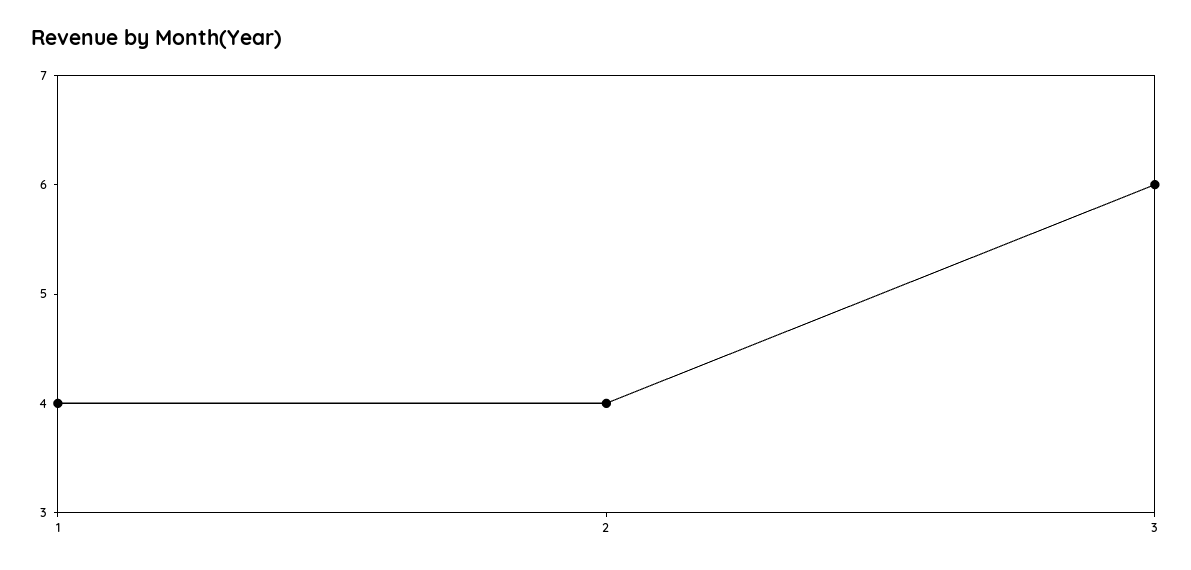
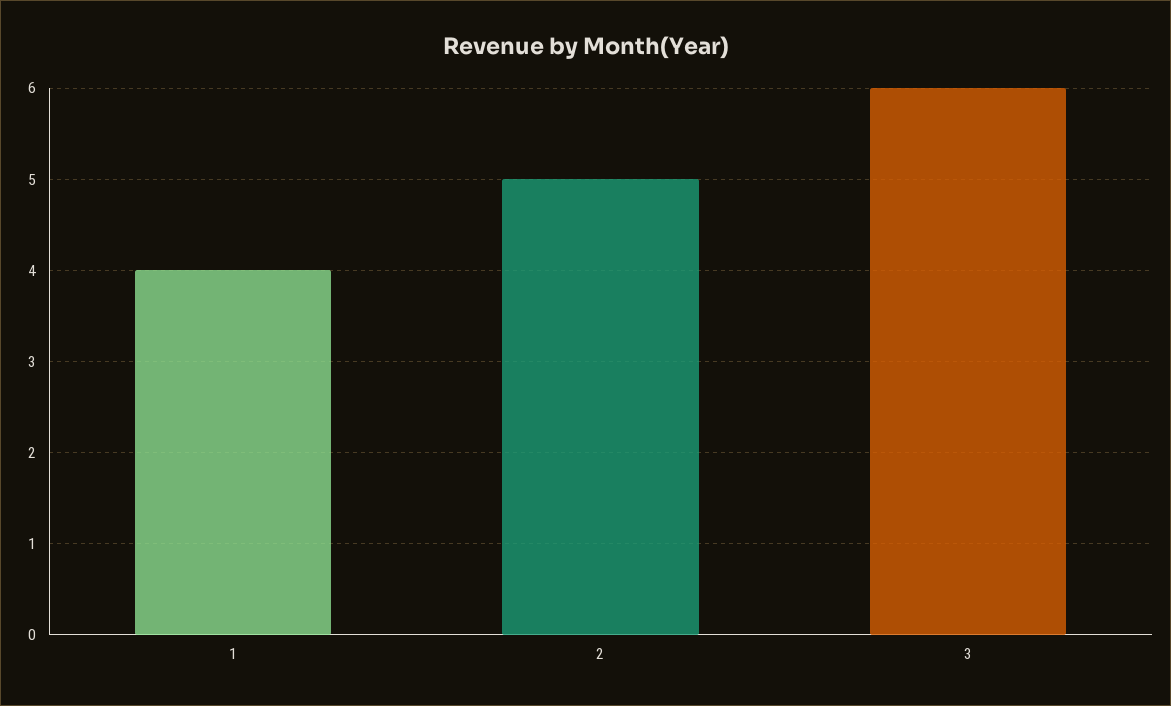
  {
    "1": 4,
-   "2": 4,
+   "2": 5,
    "3": 6
  }

